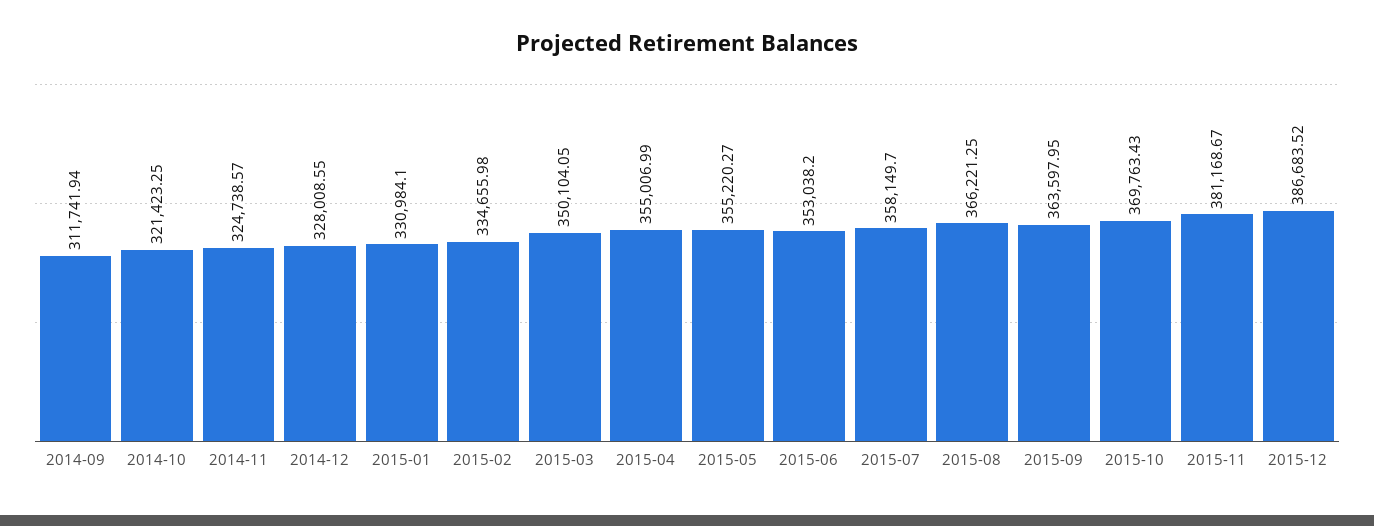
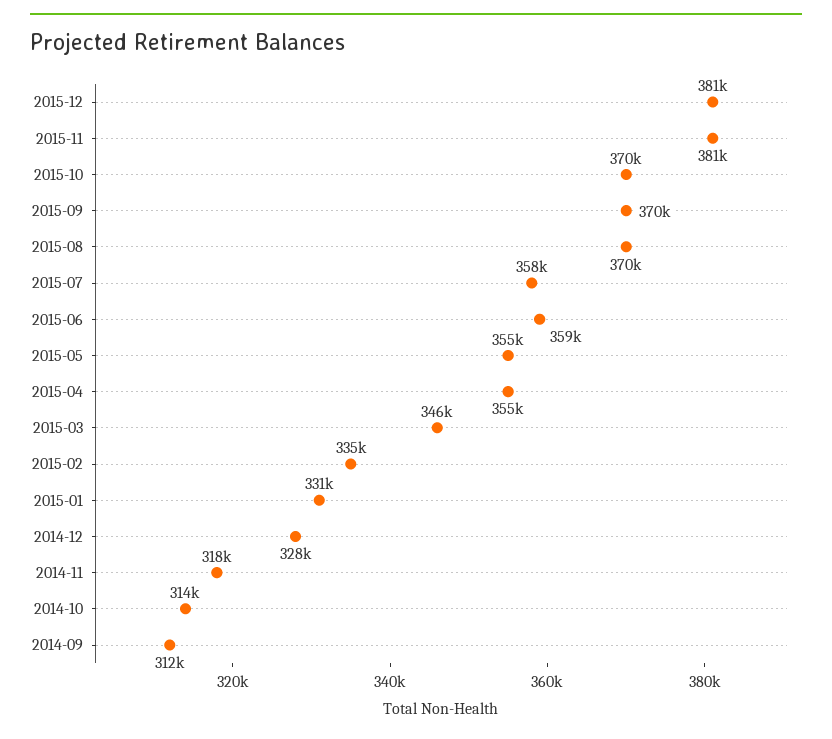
  {
    "2014-09": 311741.94,
-   "2014-10": 321423.25,
+   "2014-10": 314000,
-   "2014-11": 324738.57,
+   "2014-11": 318000,
    "2014-12": 328008.55,
    "2015-01": 330984.1,
    "2015-02": 334655.98,
-   "2015-03": 350104.05,
+   "2015-03": 346000,
    "2015-04": 355006.99,
    "2015-05": 355220.27,
-   "2015-06": 353038.2,
+   "2015-06": 359000,
    "2015-07": 358149.7,
-   "2015-08": 366221.25,
+   "2015-08": 370000,
-   "2015-09": 363597.95,
+   "2015-09": 370000,
    "2015-10": 369763.43,
    "2015-11": 381168.67,
-   "2015-12": 386683.52
+   "2015-12": 381000
  }

